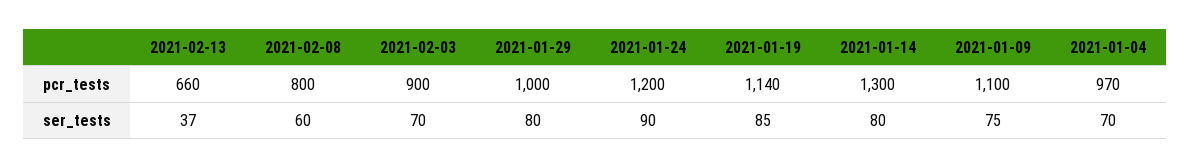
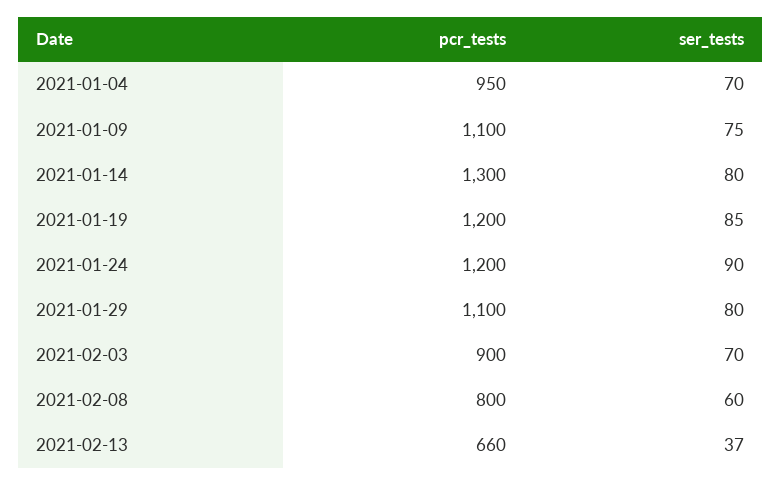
  {
    "2021-02-13": {
      "pcr_tests": 660,
      "ser_tests": 37
    },
    "2021-02-08": {
      "pcr_tests": 800,
      "ser_tests": 60
    },
    "2021-02-03": {
      "pcr_tests": 900,
      "ser_tests": 70
    },
    "2021-01-29": {
-     "pcr_tests": 1000,
+     "pcr_tests": 1100,
      "ser_tests": 80
    },
    "2021-01-24": {
      "pcr_tests": 1200,
      "ser_tests": 90
    },
    "2021-01-19": {
-     "pcr_tests": 1140,
+     "pcr_tests": 1200,
      "ser_tests": 85
    },
    "2021-01-14": {
      "pcr_tests": 1300,
      "ser_tests": 80
    },
    "2021-01-09": {
      "pcr_tests": 1100,
      "ser_tests": 75
    },
    "2021-01-04": {
-     "pcr_tests": 970,
+     "pcr_tests": 950,
      "ser_tests": 70
    }
  }

